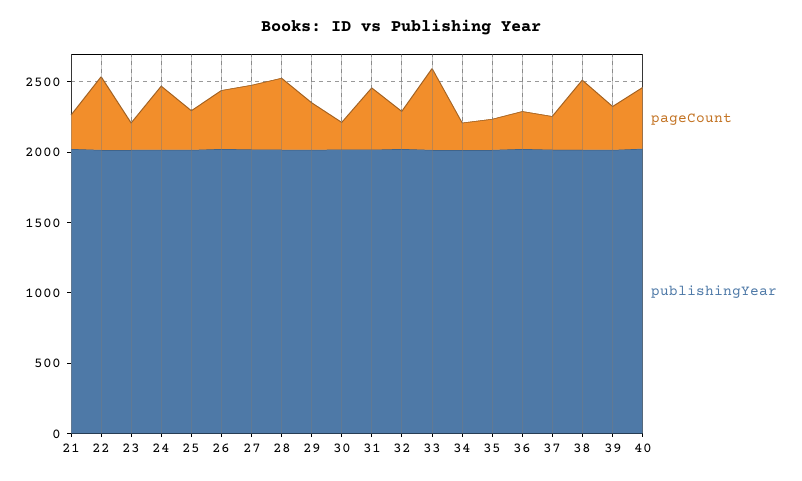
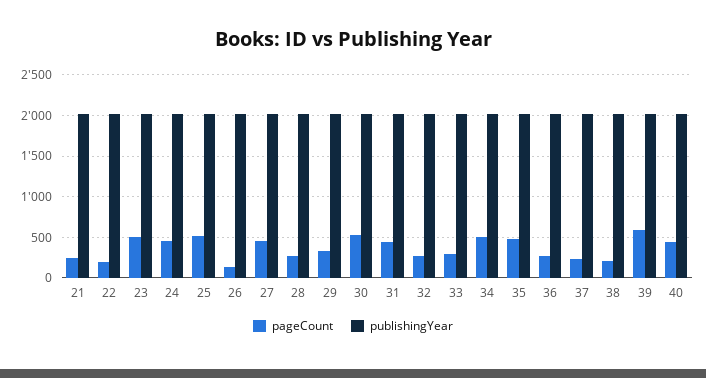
  {
    "pageCount": {
      "21": 200,
-     "22": 500,
+     "22": 200,
-     "23": 200,
+     "23": 500,
      "24": 500,
-     "25": 300,
+     "25": 500,
-     "26": 400,
+     "26": 100,
      "27": 500,
-     "28": 500,
+     "28": 300,
      "29": 300,
-     "30": 200,
+     "30": 500,
      "31": 400,
      "32": 300,
-     "33": 600,
+     "33": 300,
-     "34": 200,
+     "34": 500,
-     "35": 200,
+     "35": 500,
      "36": 300,
      "37": 200,
-     "38": 500,
+     "38": 200,
-     "39": 300,
+     "39": 600,
      "40": 400
    },
    "publishingYear": {
      "21": 2000,
      "22": 2000,
      "23": 2000,
      "24": 2000,
      "25": 2000,
      "26": 2000,
      "27": 2000,
      "28": 2000,
      "29": 2000,
      "30": 2000,
      "31": 2000,
      "32": 2000,
      "33": 2000,
      "34": 2000,
      "35": 2000,
      "36": 2000,
      "37": 2000,
      "38": 2000,
      "39": 2000,
      "40": 2000
    }
  }

